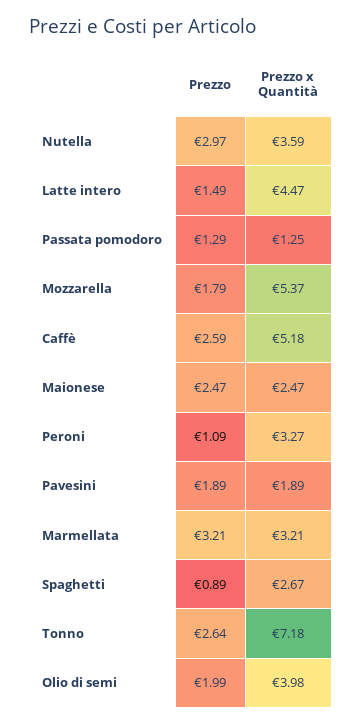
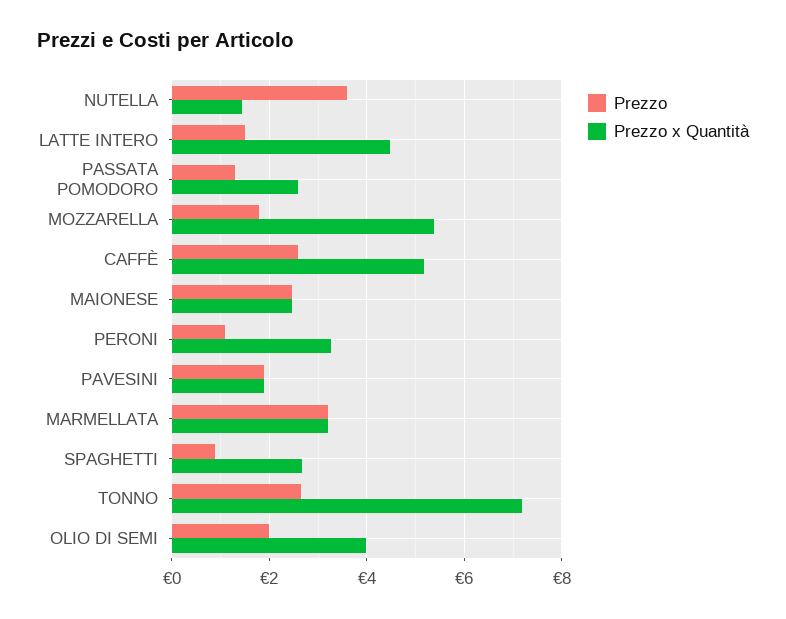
  {
    "Prezzo": {
-     "Nutella": 2.97,
+     "Nutella": 3.6,
      "Latte intero": 1.49,
      "Passata pomodoro": 1.29,
      "Mozzarella": 1.79,
      "Caffè": 2.59,
      "Maionese": 2.47,
      "Peroni": 1.09,
      "Pavesini": 1.89,
      "Marmellata": 3.21,
      "Spaghetti": 0.89,
      "Tonno": 2.64,
      "Olio di semi": 1.99
    },
    "Prezzo x Quantità": {
-     "Nutella": 3.59,
+     "Nutella": 1.4,
      "Latte intero": 4.47,
-     "Passata pomodoro": 1.25,
+     "Passata pomodoro": 2.6,
      "Mozzarella": 5.37,
      "Caffè": 5.18,
      "Maionese": 2.47,
      "Peroni": 3.27,
      "Pavesini": 1.89,
      "Marmellata": 3.21,
      "Spaghetti": 2.67,
      "Tonno": 7.18,
      "Olio di semi": 3.98
    }
  }

